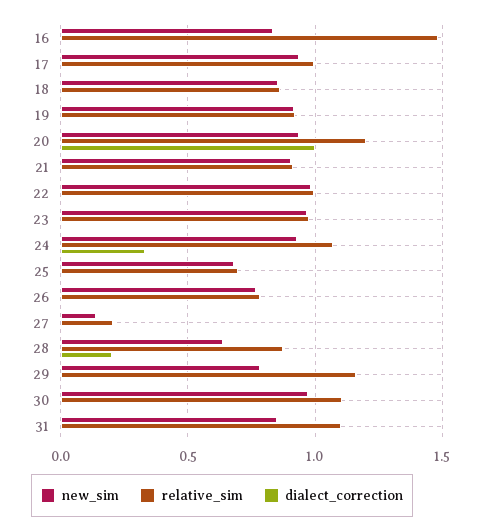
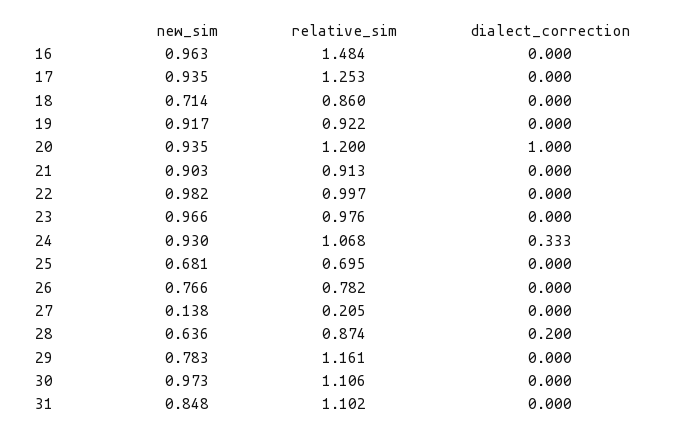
  {
    "new_sim": {
-     "16": 0.85,
+     "16": 0.963,
      "17": 0.935,
-     "18": 0.85,
+     "18": 0.714,
      "19": 0.917,
      "20": 0.935,
      "21": 0.903,
      "22": 0.982,
      "23": 0.966,
      "24": 0.93,
      "25": 0.681,
      "26": 0.766,
      "27": 0.138,
      "28": 0.636,
      "29": 0.783,
      "30": 0.973,
      "31": 0.848
    },
    "relative_sim": {
      "16": 1.484,
-     "17": 1,
+     "17": 1.253,
      "18": 0.86,
      "19": 0.922,
      "20": 1.2,
      "21": 0.913,
      "22": 0.997,
      "23": 0.976,
      "24": 1.068,
      "25": 0.695,
      "26": 0.782,
      "27": 0.205,
      "28": 0.874,
      "29": 1.161,
      "30": 1.106,
      "31": 1.102
    },
    "dialect_correction": {
      "16": 0,
      "17": 0,
      "18": 0,
      "19": 0,
      "20": 1,
      "21": 0,
      "22": 0,
      "23": 0,
      "24": 0.333,
      "25": 0,
      "26": 0,
      "27": 0,
      "28": 0.2,
      "29": 0,
      "30": 0,
      "31": 0
    }
  }

